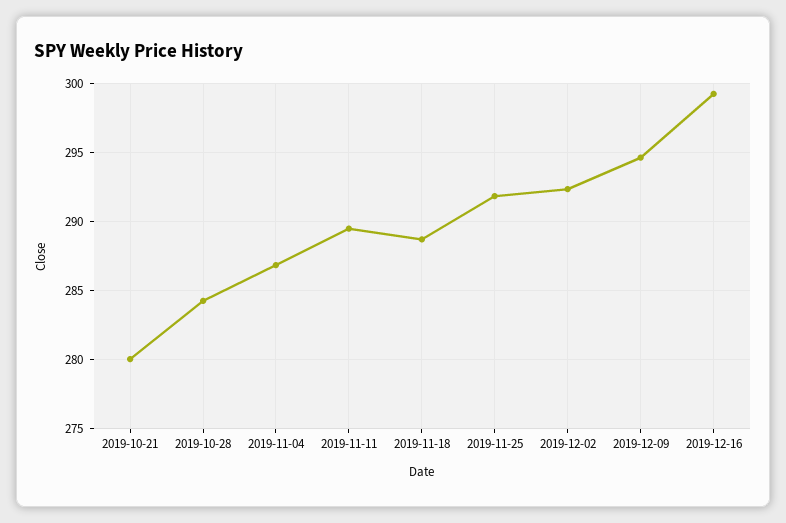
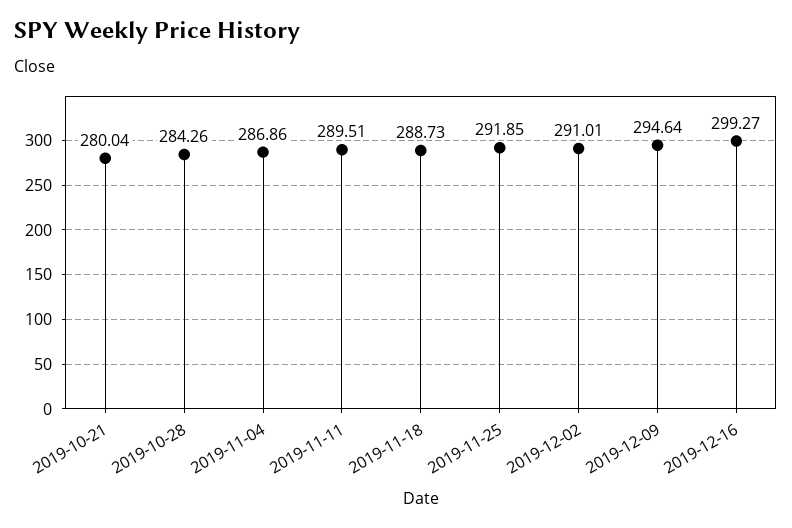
  {
    "2019-10-21": 280.04,
    "2019-10-28": 284.26,
    "2019-11-04": 286.86,
    "2019-11-11": 289.51,
    "2019-11-18": 288.73,
    "2019-11-25": 291.85,
-   "2019-12-02": 292.5,
+   "2019-12-02": 291.01,
    "2019-12-09": 294.64,
    "2019-12-16": 299.27
  }

